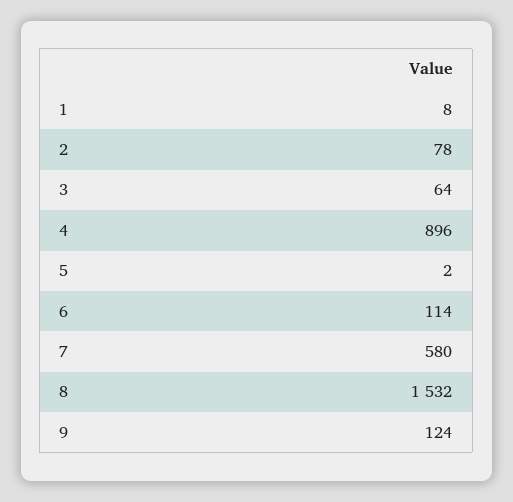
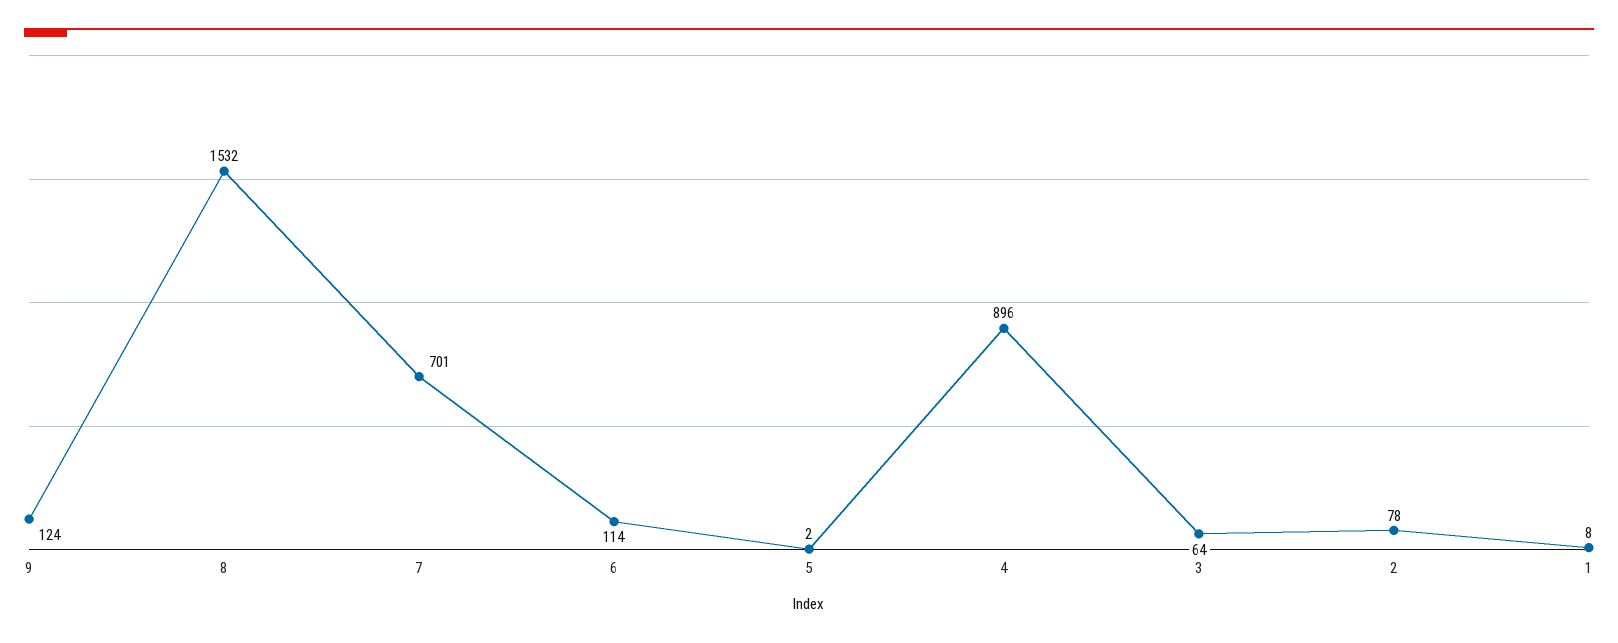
  {
    "1": 8,
    "2": 78,
    "3": 64,
    "4": 896,
    "5": 2,
    "6": 114,
-   "7": 580,
+   "7": 701,
    "8": 1532,
    "9": 124
  }

